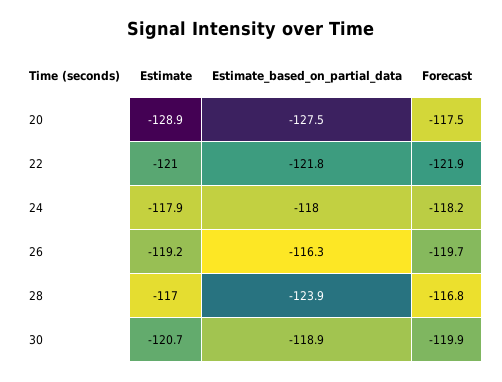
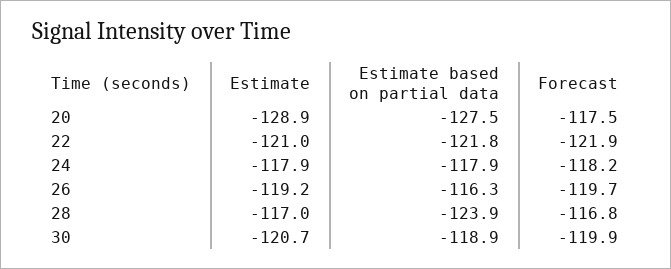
  {
    "Estimate": {
      "20": -128.9,
      "22": -121,
      "24": -117.9,
      "26": -119.2,
      "28": -117,
      "30": -120.7
    },
    "Estimate_based_on_partial_data": {
      "20": -127.5,
      "22": -121.8,
-     "24": -118,
+     "24": -117.9,
      "26": -116.3,
      "28": -123.9,
      "30": -118.9
    },
    "Forecast": {
      "20": -117.5,
      "22": -121.9,
      "24": -118.2,
      "26": -119.7,
      "28": -116.8,
      "30": -119.9
    }
  }

